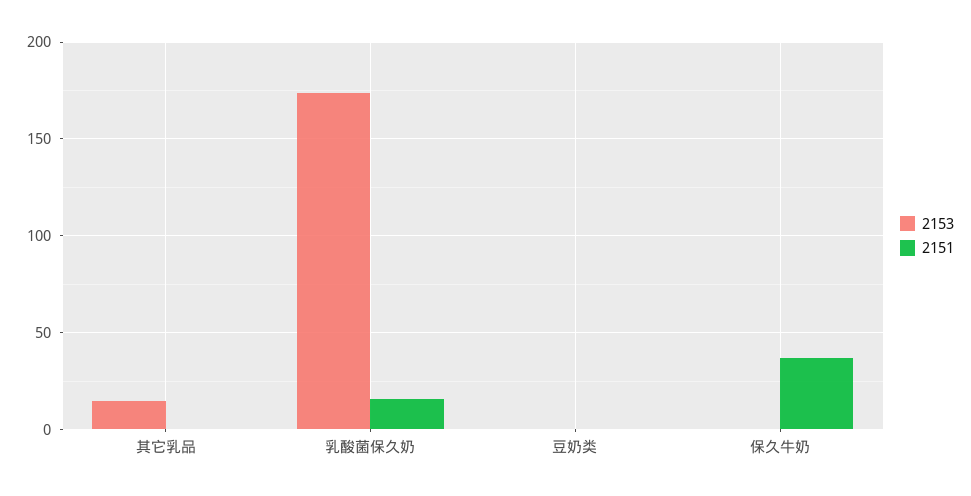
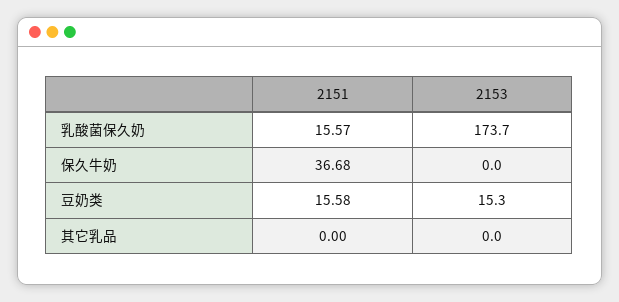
  {
    "2153": {
-     "其它乳品": 15,
+     "其它乳品": 0,
      "乳酸菌保久奶": 173.7,
-     "豆奶类": 0,
+     "豆奶类": 15.3,
      "保久牛奶": 0
    },
    "2151": {
      "其它乳品": 0,
      "乳酸菌保久奶": 15.57,
-     "豆奶类": 0,
+     "豆奶类": 15.58,
      "保久牛奶": 36.68
    }
  }

